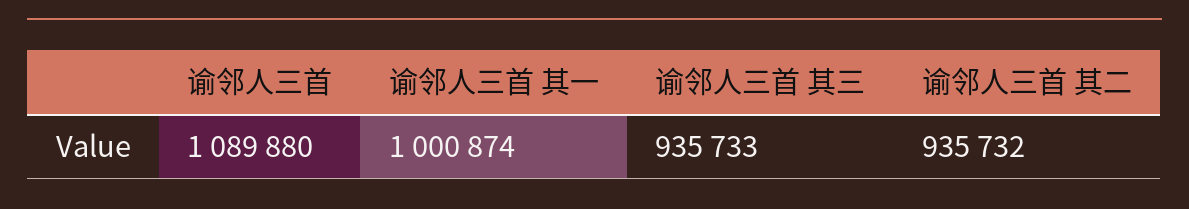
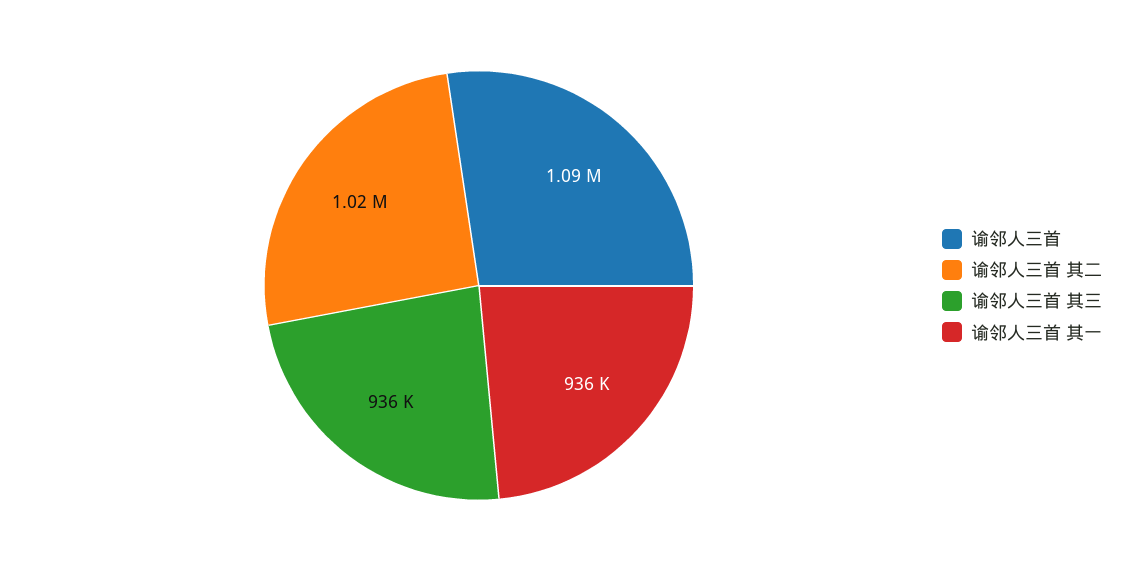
  {
    "谕邻人三首": 1089880,
-   "谕邻人三首 其一": 1000874,
+   "谕邻人三首 其一": 936000,
    "谕邻人三首 其三": 935733,
-   "谕邻人三首 其二": 935732
+   "谕邻人三首 其二": 1020000
  }

